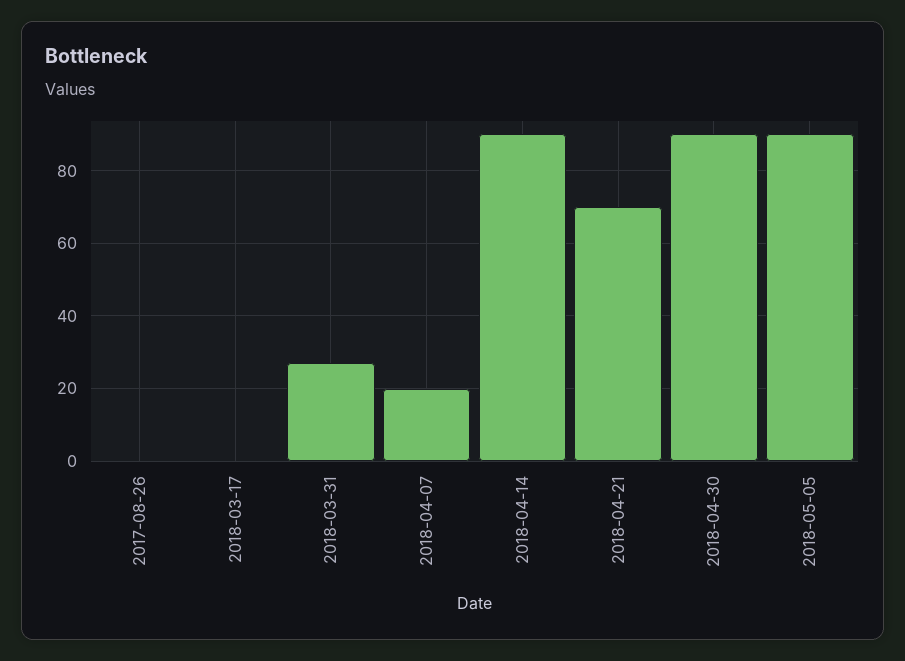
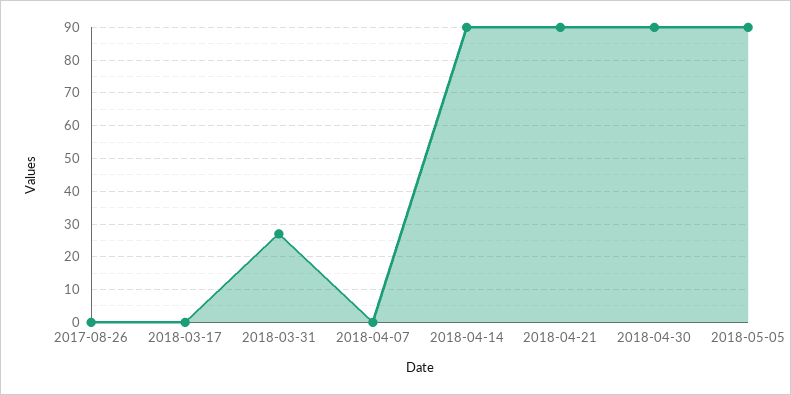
  {
    "2017-08-26": 0,
    "2018-03-17": 0,
    "2018-03-31": 25,
-   "2018-04-07": 20,
+   "2018-04-07": 0,
    "2018-04-14": 90,
-   "2018-04-21": 70,
+   "2018-04-21": 90,
    "2018-04-30": 90,
    "2018-05-05": 90
  }

